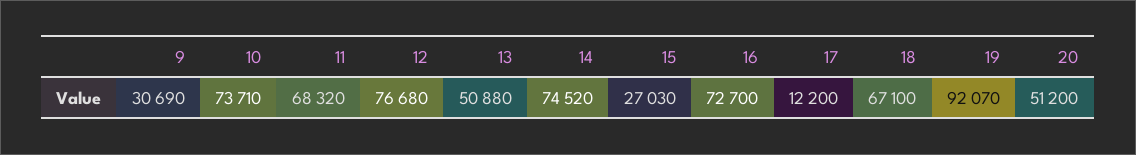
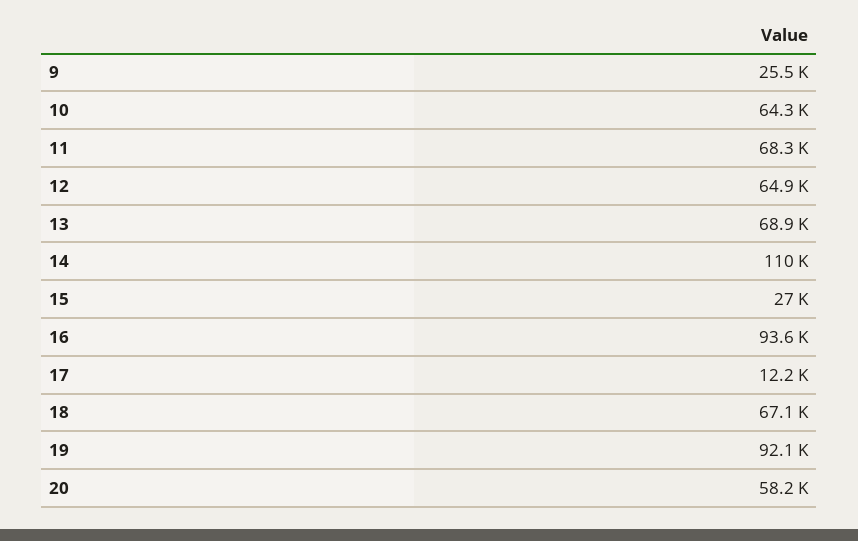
  {
-   "9": 30690,
+   "9": 25500,
-   "10": 73710,
+   "10": 64300,
    "11": 68320,
-   "12": 76680,
+   "12": 64900,
-   "13": 50880,
+   "13": 68900,
-   "14": 74520,
+   "14": 110000,
    "15": 27030,
-   "16": 72700,
+   "16": 93600,
    "17": 12200,
    "18": 67100,
    "19": 92070,
-   "20": 51200
+   "20": 58200
  }

